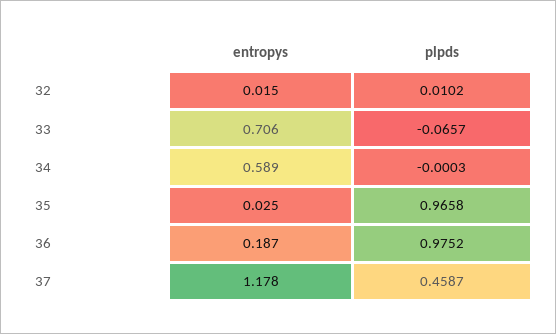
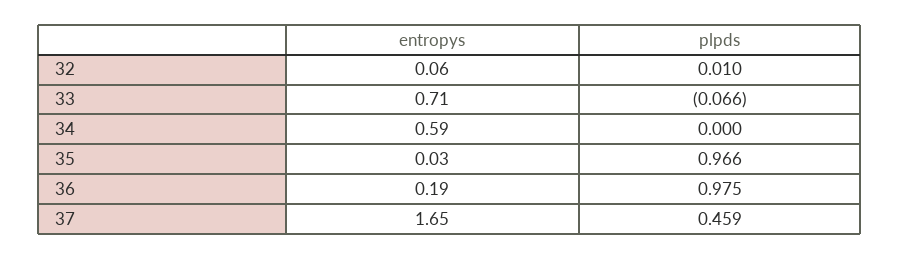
  {
    "entropys": {
-     "32": 0.015,
+     "32": 0.06,
      "33": 0.706,
      "34": 0.589,
      "35": 0.025,
      "36": 0.187,
-     "37": 1.178
+     "37": 1.65
    },
    "plpds": {
      "32": 0.0102,
      "33": -0.0657,
      "34": -0.0003,
      "35": 0.9658,
      "36": 0.9752,
      "37": 0.4587
    }
  }

